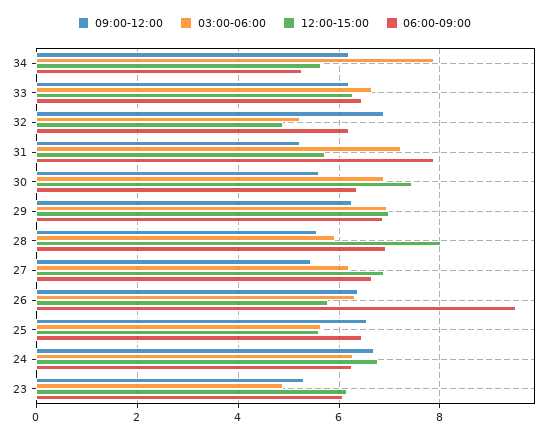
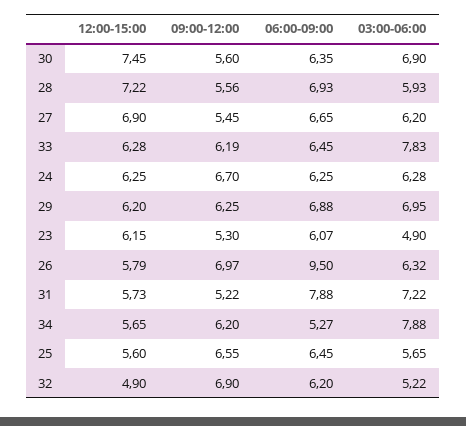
  {
    "09:00-12:00": {
      "34": 6.2,
      "33": 6.19,
      "32": 6.9,
      "31": 5.22,
      "30": 5.6,
      "29": 6.25,
      "28": 5.56,
      "27": 5.45,
-     "26": 6.4,
+     "26": 6.97,
      "25": 6.55,
      "24": 6.7,
      "23": 5.3
    },
    "03:00-06:00": {
      "34": 7.88,
-     "33": 6.6,
+     "33": 7.83,
      "32": 5.22,
      "31": 7.22,
      "30": 6.9,
      "29": 6.95,
      "28": 5.93,
      "27": 6.2,
      "26": 6.32,
      "25": 5.65,
      "24": 6.28,
      "23": 4.9
    },
    "12:00-15:00": {
      "34": 5.65,
      "33": 6.28,
      "32": 4.9,
      "31": 5.73,
      "30": 7.45,
-     "29": 7,
+     "29": 6.2,
-     "28": 8,
+     "28": 7.22,
      "27": 6.9,
      "26": 5.79,
      "25": 5.6,
-     "24": 6.8,
+     "24": 6.25,
      "23": 6.15
    },
    "06:00-09:00": {
      "34": 5.27,
      "33": 6.45,
      "32": 6.2,
      "31": 7.88,
      "30": 6.35,
      "29": 6.88,
      "28": 6.93,
      "27": 6.65,
      "26": 9.5,
      "25": 6.45,
      "24": 6.25,
      "23": 6.07
    }
  }

